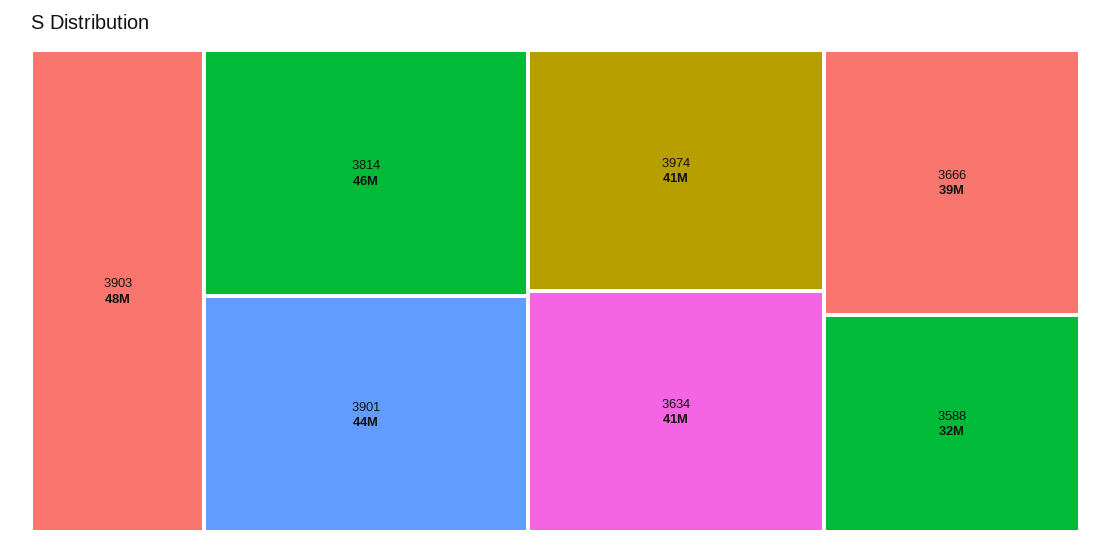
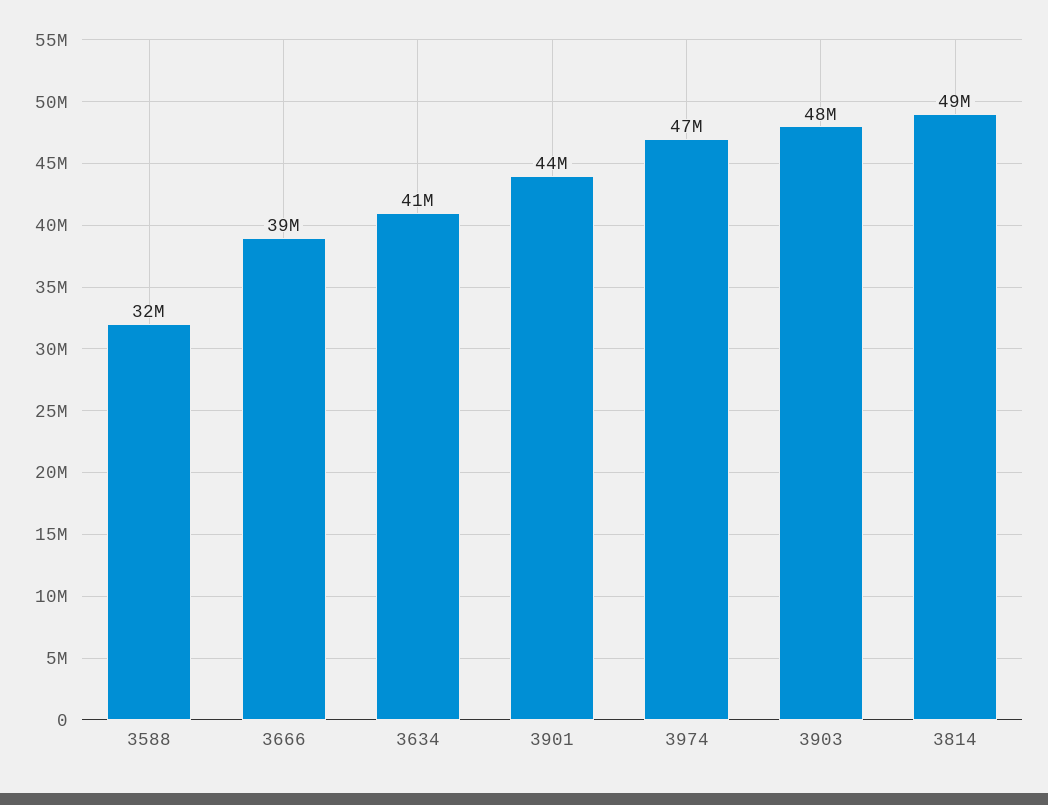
  {
    "3903": 48000000,
-   "3814": 46000000,
+   "3814": 49000000,
    "3901": 44000000,
-   "3974": 41000000,
+   "3974": 47000000,
    "3634": 41000000,
    "3666": 39000000,
    "3588": 32000000
  }

